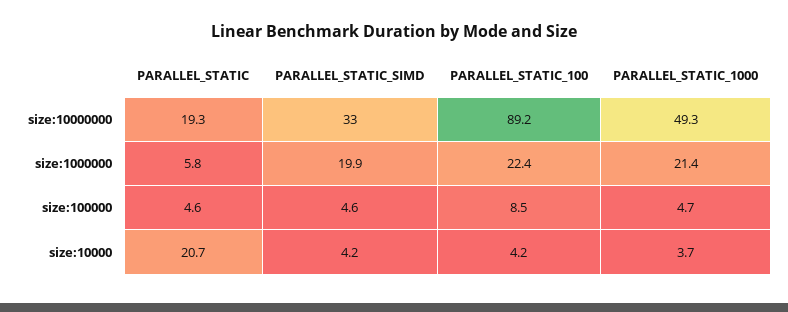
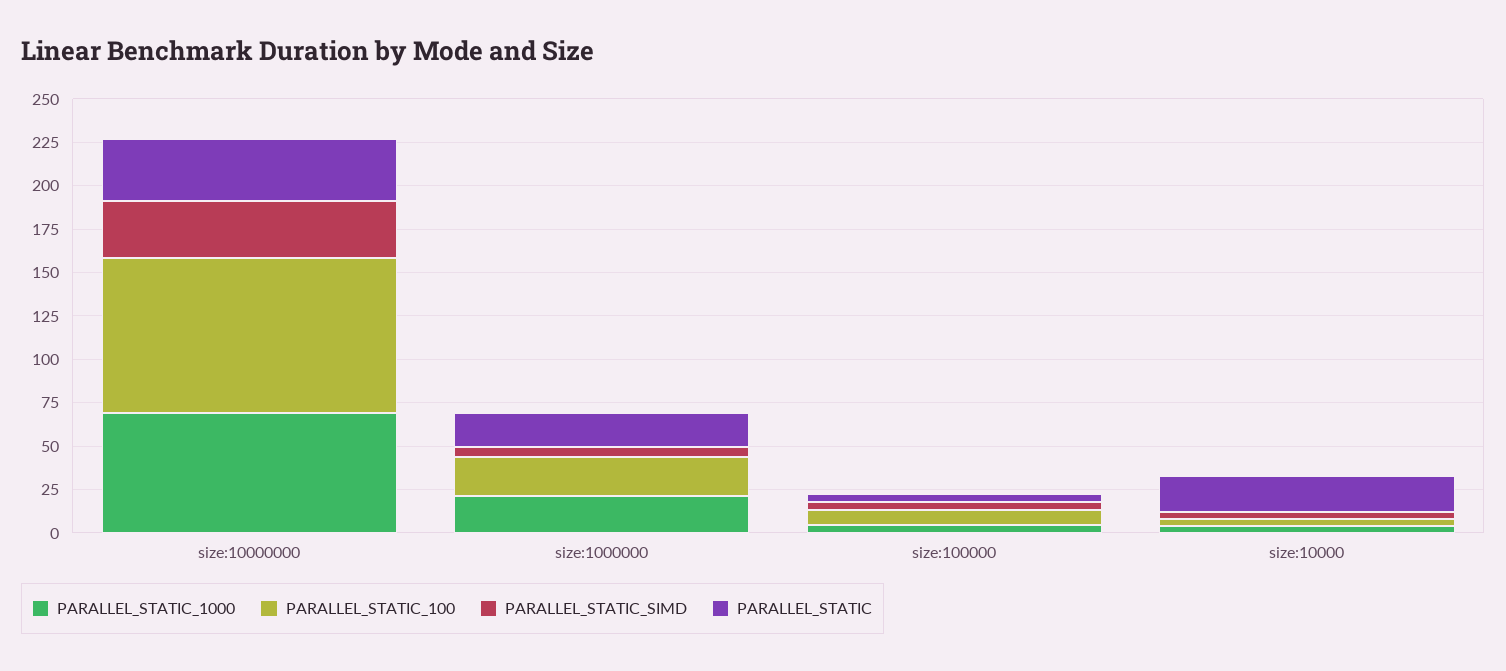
  {
    "PARALLEL_STATIC": {
-     "size:10000000": 19.3,
+     "size:10000000": 35,
-     "size:1000000": 5.8,
+     "size:1000000": 20,
      "size:100000": 4.6,
      "size:10000": 20.7
    },
    "PARALLEL_STATIC_SIMD": {
      "size:10000000": 33,
-     "size:1000000": 19.9,
+     "size:1000000": 5,
      "size:100000": 4.6,
      "size:10000": 4.2
    },
    "PARALLEL_STATIC_100": {
      "size:10000000": 89.2,
      "size:1000000": 22.4,
      "size:100000": 8.5,
      "size:10000": 4.2
    },
    "PARALLEL_STATIC_1000": {
-     "size:10000000": 49.3,
+     "size:10000000": 70,
      "size:1000000": 21.4,
      "size:100000": 4.7,
      "size:10000": 3.7
    }
  }

